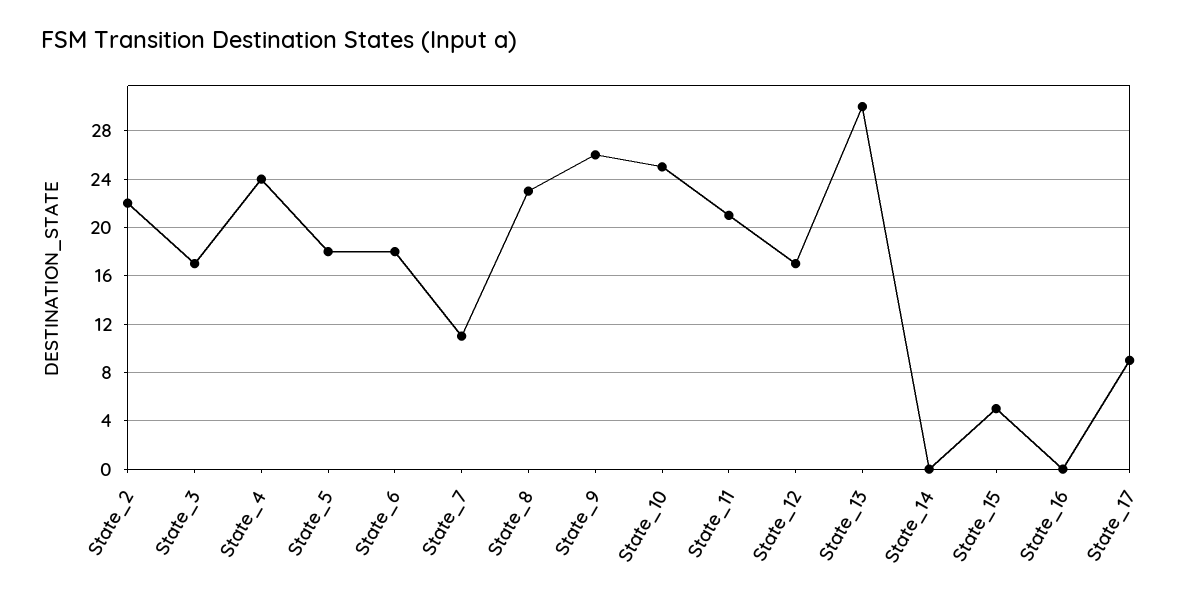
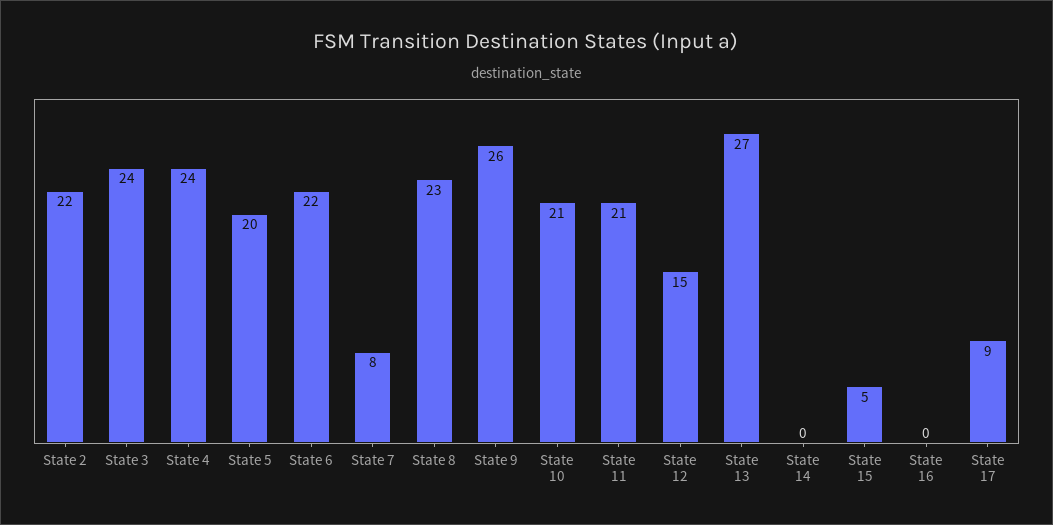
  {
    "State_2": 22,
-   "State_3": 17,
+   "State_3": 24,
    "State_4": 24,
-   "State_5": 18,
+   "State_5": 20,
-   "State_6": 18,
+   "State_6": 22,
-   "State_7": 11,
+   "State_7": 8,
    "State_8": 23,
    "State_9": 26,
-   "State_10": 25,
+   "State_10": 21,
    "State_11": 21,
-   "State_12": 17,
+   "State_12": 15,
-   "State_13": 30,
+   "State_13": 27,
    "State_14": 0,
    "State_15": 5,
    "State_16": 0,
    "State_17": 9
  }

